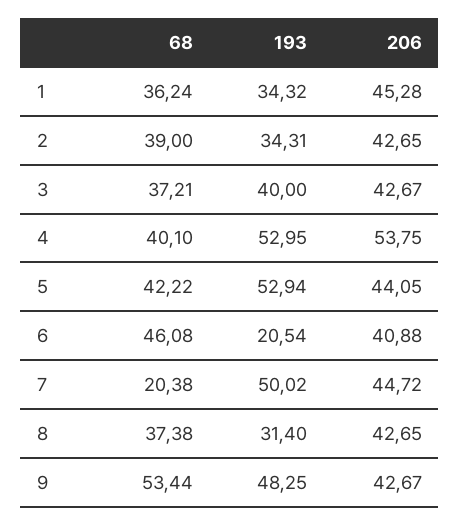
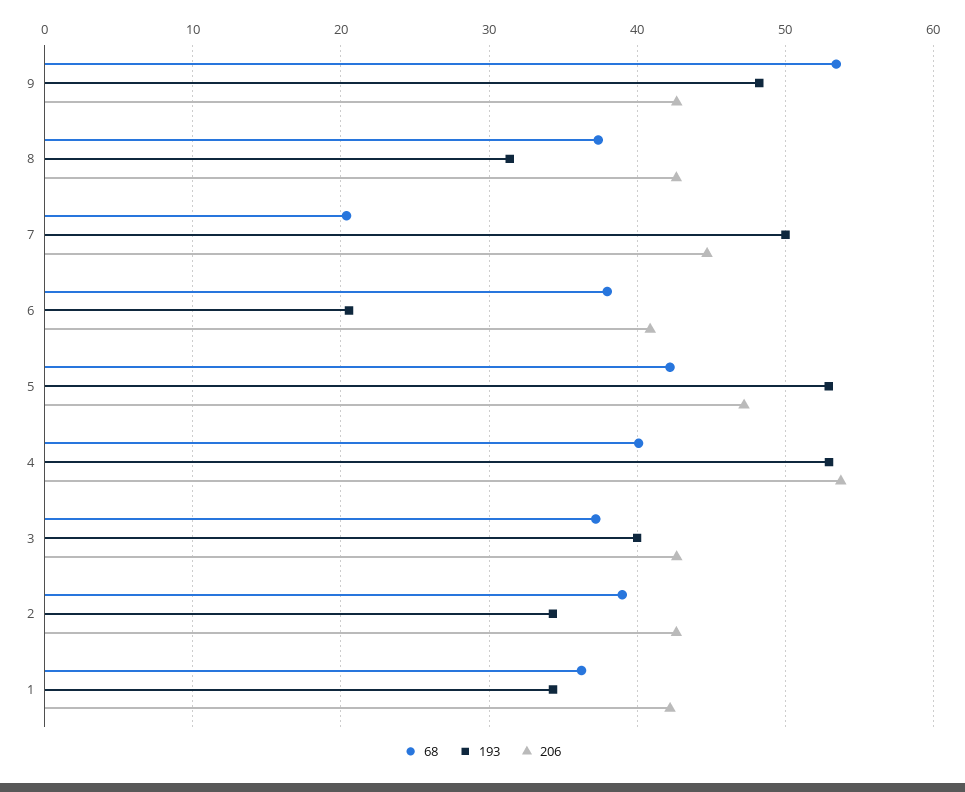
  {
    "68": {
      "1": 36.24,
      "2": 39,
      "3": 37.21,
      "4": 40.1,
      "5": 42.22,
-     "6": 46.08,
+     "6": 38,
      "7": 20.38,
      "8": 37.38,
      "9": 53.44
    },
    "193": {
      "1": 34.32,
      "2": 34.31,
      "3": 40,
      "4": 52.95,
      "5": 52.94,
      "6": 20.54,
      "7": 50.02,
      "8": 31.4,
      "9": 48.25
    },
    "206": {
-     "1": 45.28,
+     "1": 42,
      "2": 42.65,
      "3": 42.67,
      "4": 53.75,
-     "5": 44.05,
+     "5": 47,
      "6": 40.88,
      "7": 44.72,
      "8": 42.65,
      "9": 42.67
    }
  }

